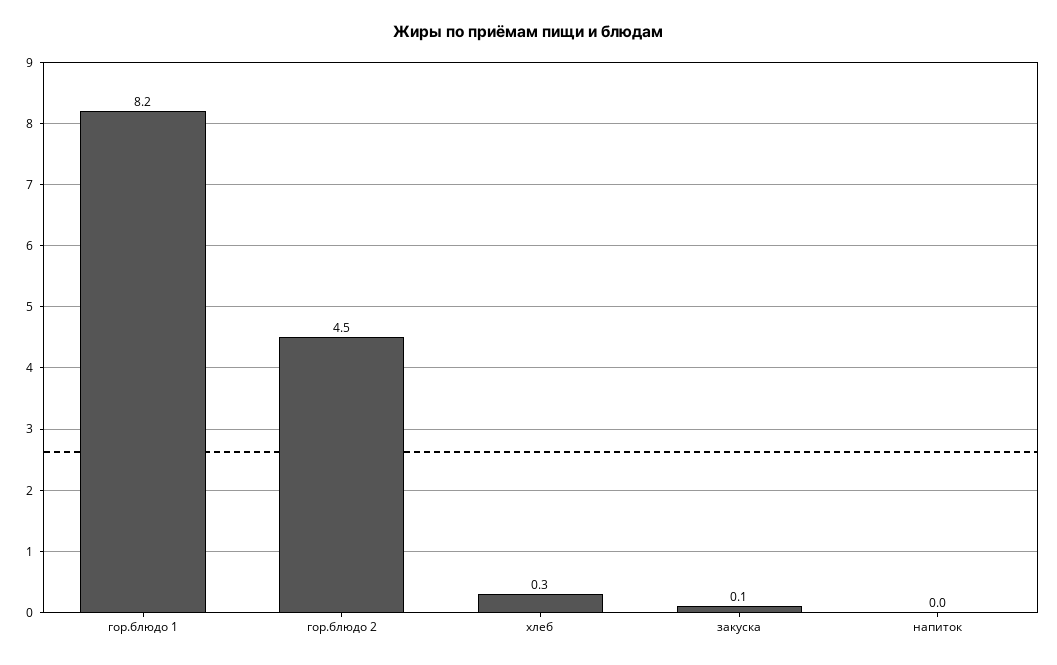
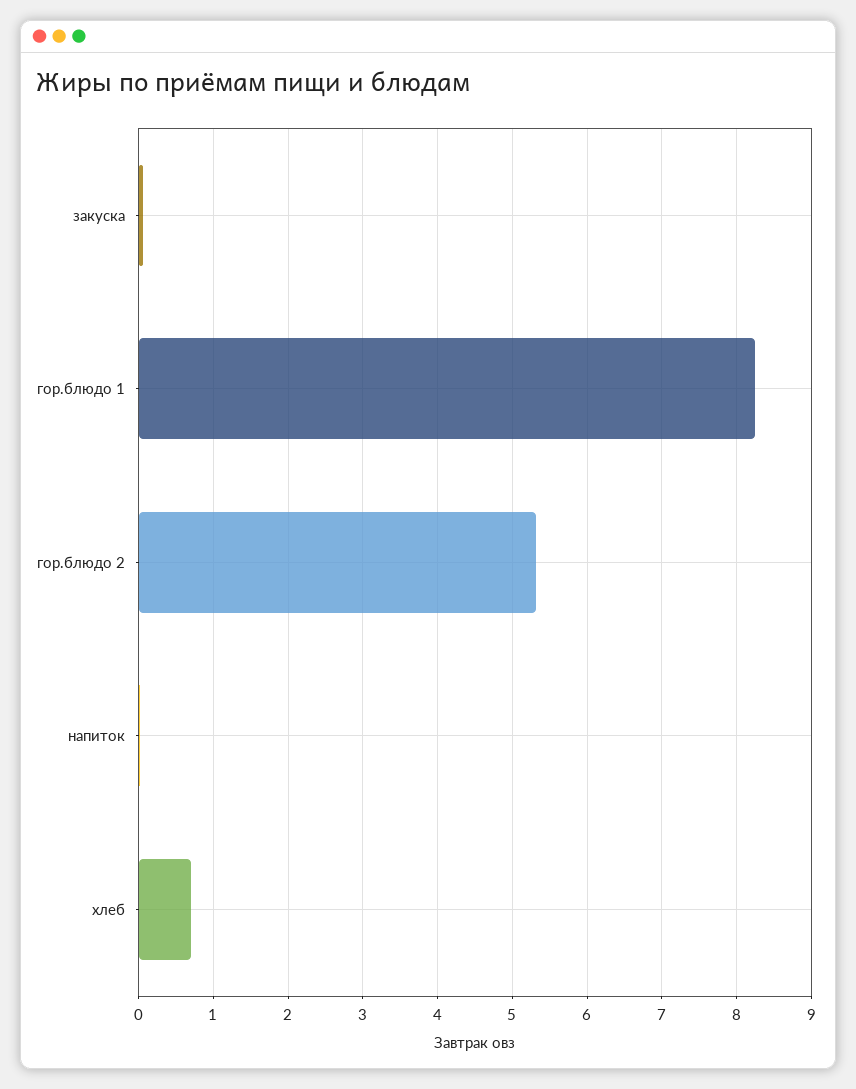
  {
    "гор.блюдо 1": 8.2,
-   "гор.блюдо 2": 4.5,
+   "гор.блюдо 2": 5.3,
-   "хлеб": 0.3,
+   "хлеб": 0.7,
    "закуска": 0.1,
    "напиток": 0
  }

